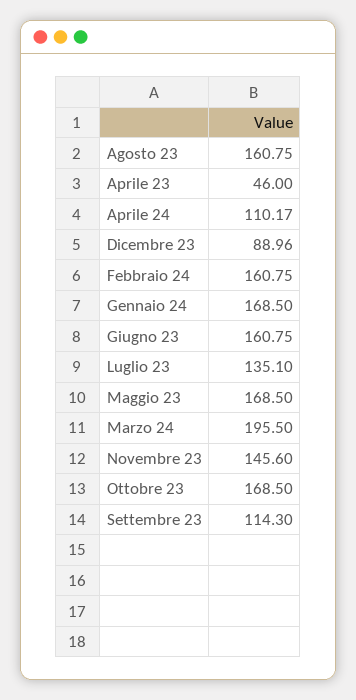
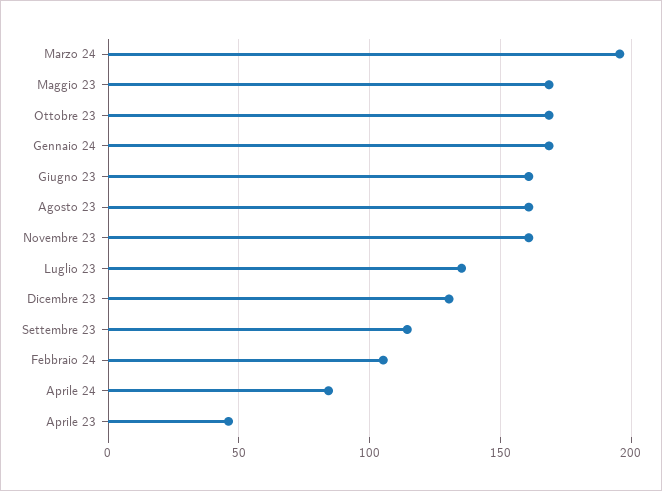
  {
    "Agosto 23": 160.75,
    "Aprile 23": 46,
-   "Aprile 24": 110.17,
+   "Aprile 24": 85,
-   "Dicembre 23": 88.96,
+   "Dicembre 23": 130,
-   "Febbraio 24": 160.75,
+   "Febbraio 24": 105,
    "Gennaio 24": 168.5,
    "Giugno 23": 160.75,
    "Luglio 23": 135.1,
    "Maggio 23": 168.5,
    "Marzo 24": 195.5,
-   "Novembre 23": 145.6,
+   "Novembre 23": 160,
    "Ottobre 23": 168.5,
    "Settembre 23": 114.3
  }

